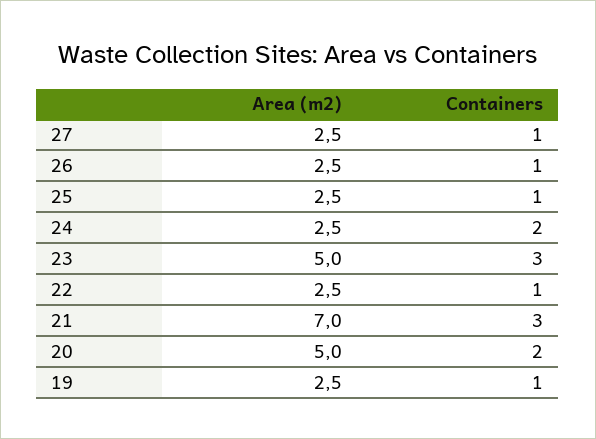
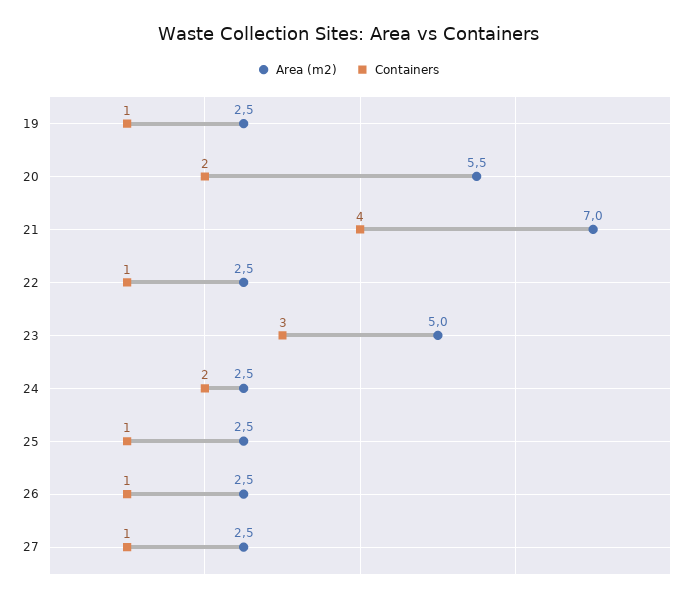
  {
    "Area (m2)": {
      "27": 2.5,
      "26": 2.5,
      "25": 2.5,
      "24": 2.5,
      "23": 5,
      "22": 2.5,
      "21": 7,
-     "20": 5,
+     "20": 5.5,
      "19": 2.5
    },
    "Containers": {
      "27": 1,
      "26": 1,
      "25": 1,
      "24": 2,
      "23": 3,
      "22": 1,
-     "21": 3,
+     "21": 4,
      "20": 2,
      "19": 1
    }
  }

